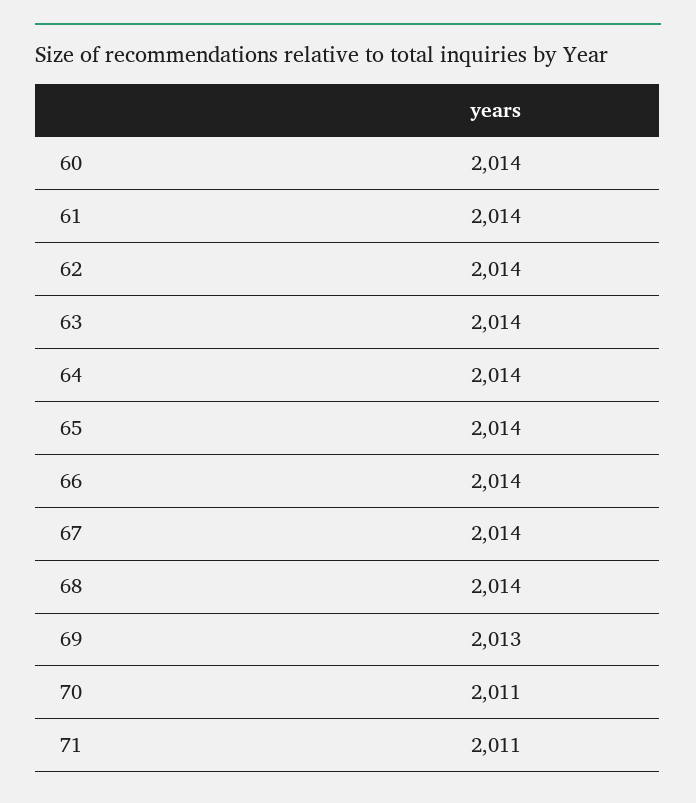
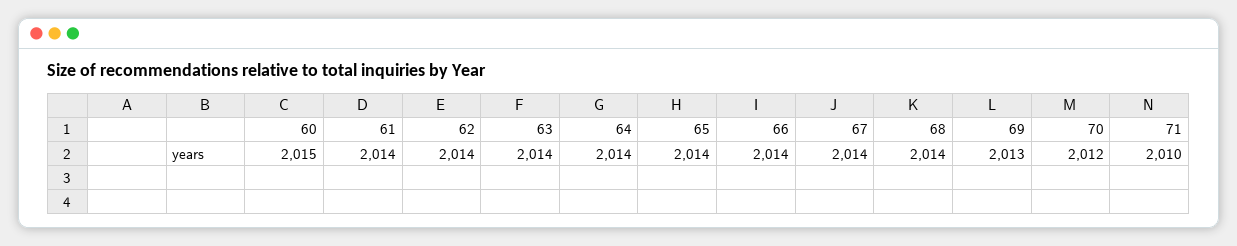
  {
-   "60": 2014,
+   "60": 2015,
    "61": 2014,
    "62": 2014,
    "63": 2014,
    "64": 2014,
    "65": 2014,
    "66": 2014,
    "67": 2014,
    "68": 2014,
    "69": 2013,
-   "70": 2011,
+   "70": 2012,
-   "71": 2011
+   "71": 2010
  }

